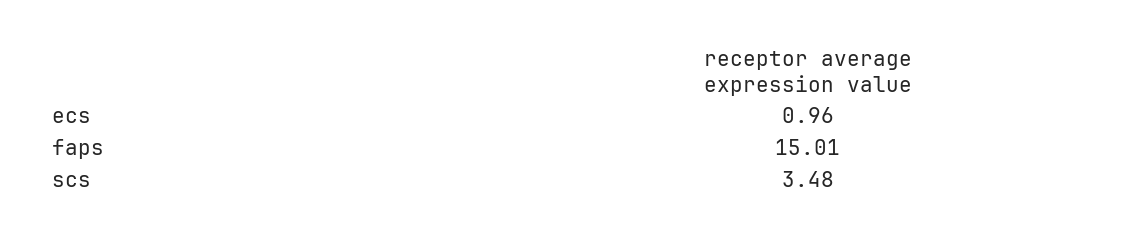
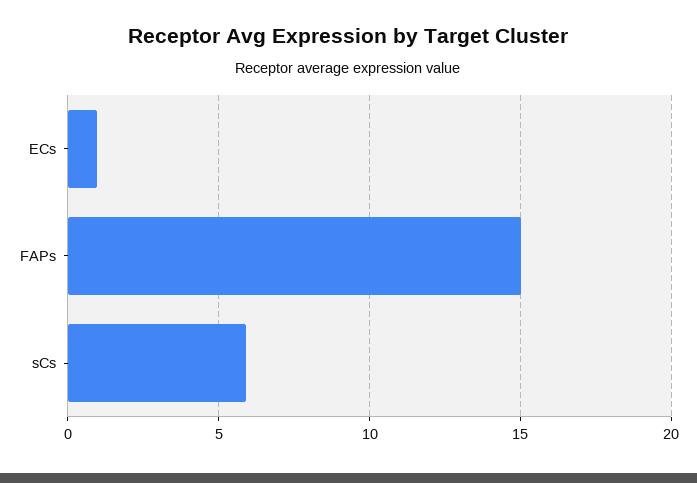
  {
    "ecs": 0.96,
    "faps": 15.01,
-   "scs": 3.48
+   "scs": 6
  }

